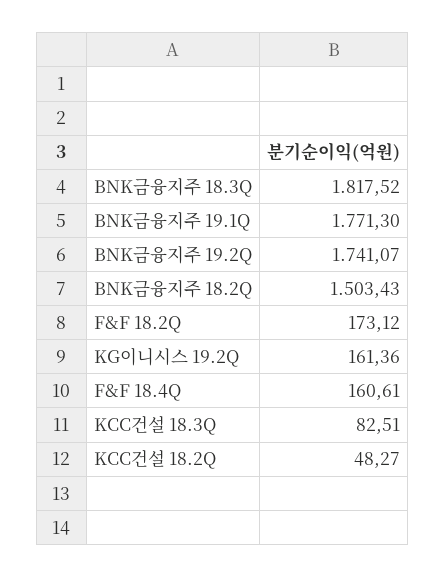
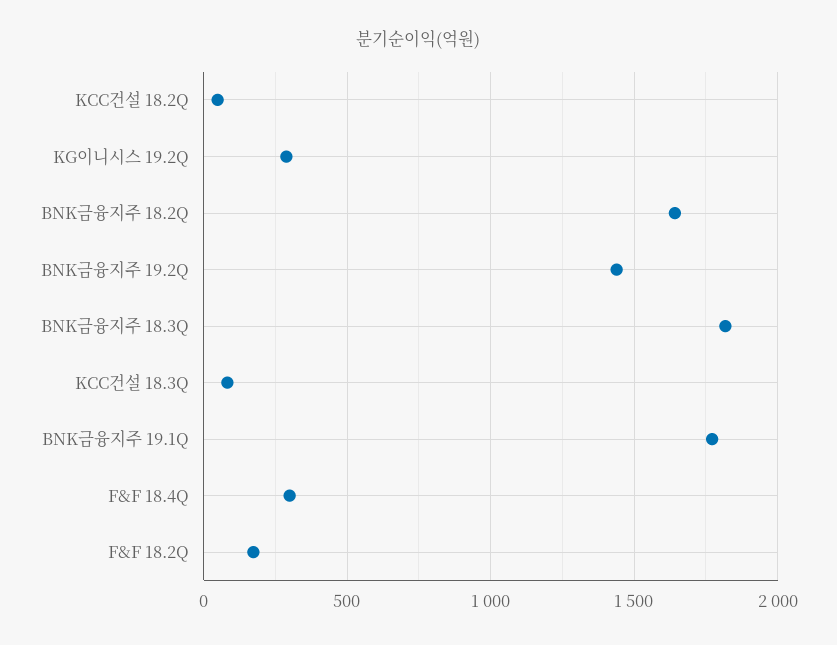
  {
    "BNK금융지주 18.3Q": 1817.52,
    "BNK금융지주 19.1Q": 1771.3,
-   "BNK금융지주 19.2Q": 1741.07,
+   "BNK금융지주 19.2Q": 1450,
-   "BNK금융지주 18.2Q": 1503.43,
+   "BNK금융지주 18.2Q": 1650,
    "F&F 18.2Q": 173.12,
-   "KG이니시스 19.2Q": 161.36,
+   "KG이니시스 19.2Q": 300,
-   "F&F 18.4Q": 160.61,
+   "F&F 18.4Q": 300,
    "KCC건설 18.3Q": 82.51,
    "KCC건설 18.2Q": 48.27
  }

